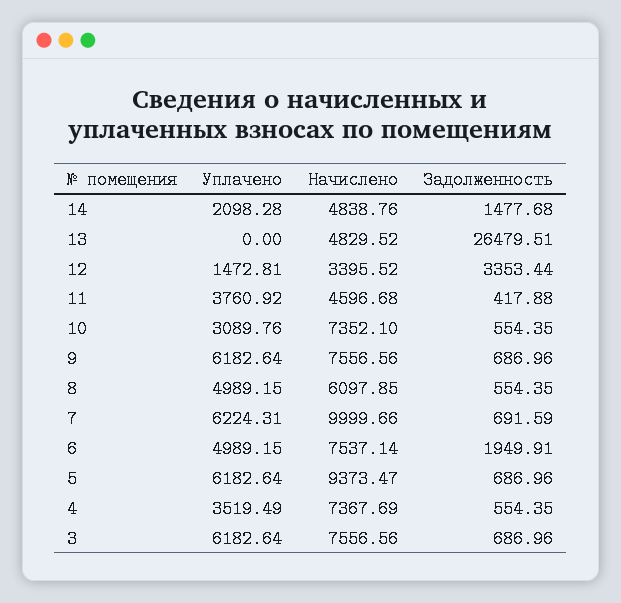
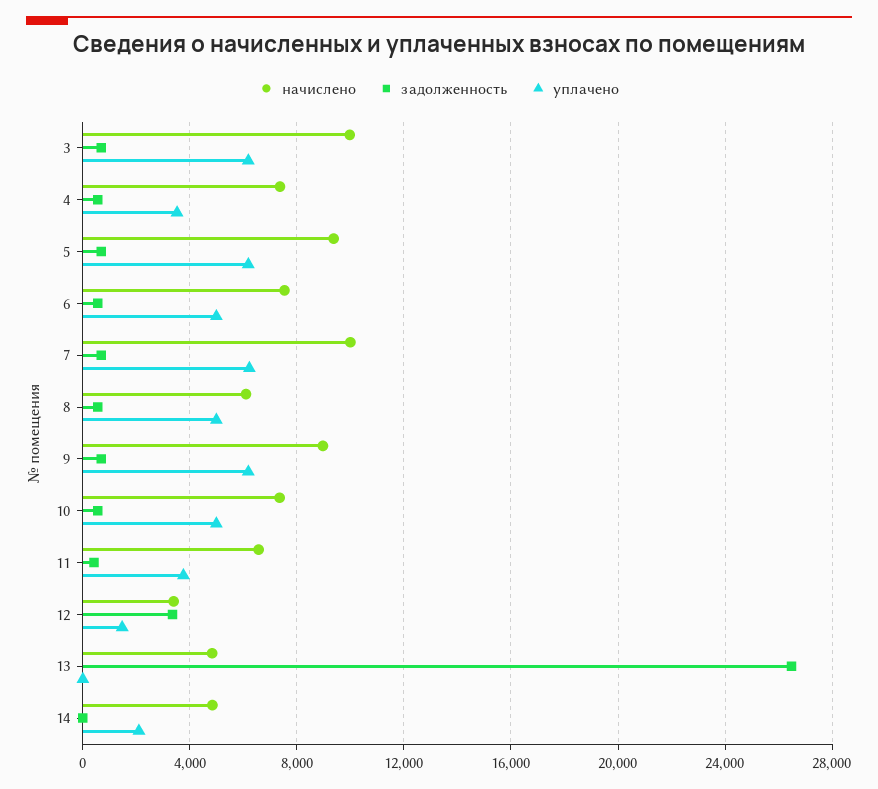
  {
    "Уплачено": {
      "14": 2098.28,
      "13": 0,
      "12": 1472.81,
      "11": 3760.92,
-     "10": 3089.76,
+     "10": 5000,
      "9": 6182.64,
      "8": 4989.15,
      "7": 6224.31,
      "6": 4989.15,
      "5": 6182.64,
      "4": 3519.49,
      "3": 6182.64
    },
    "Начислено": {
      "14": 4838.76,
      "13": 4829.52,
      "12": 3395.52,
-     "11": 4596.68,
+     "11": 6500,
      "10": 7352.1,
-     "9": 7556.56,
+     "9": 9000,
      "8": 6097.85,
      "7": 9999.66,
      "6": 7537.14,
      "5": 9373.47,
      "4": 7367.69,
-     "3": 7556.56
+     "3": 10000
    },
    "Задолженность": {
-     "14": 1477.68,
+     "14": 0,
      "13": 26479.51,
      "12": 3353.44,
      "11": 417.88,
      "10": 554.35,
      "9": 686.96,
      "8": 554.35,
      "7": 691.59,
-     "6": 1949.91,
+     "6": 500,
      "5": 686.96,
      "4": 554.35,
      "3": 686.96
    }
  }

